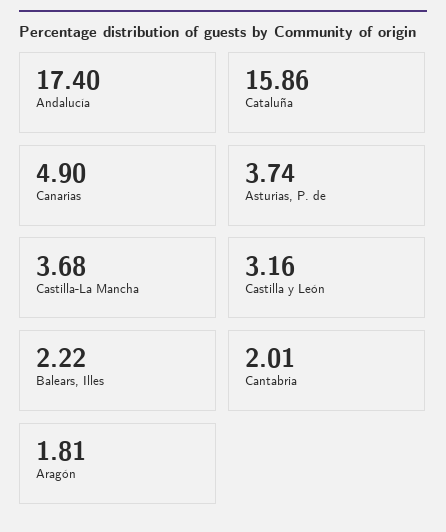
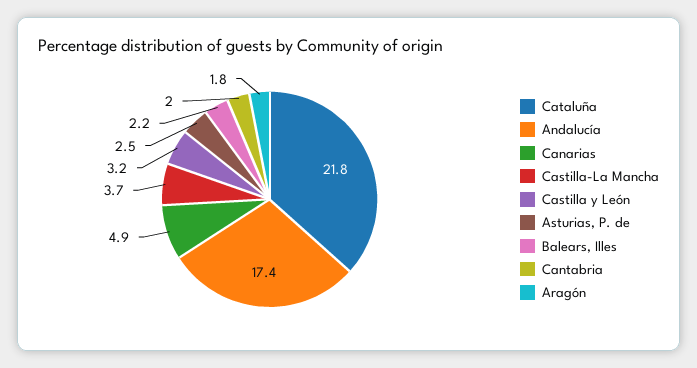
  {
    "Andalucía": 17.4,
-   "Cataluña": 15.86,
+   "Cataluña": 21.8,
    "Canarias": 4.9,
-   "Asturias, P. de": 3.74,
+   "Asturias, P. de": 2.5,
    "Castilla-La Mancha": 3.68,
    "Castilla y León": 3.16,
    "Balears, Illes": 2.22,
    "Cantabria": 2.01,
    "Aragón": 1.81
  }

